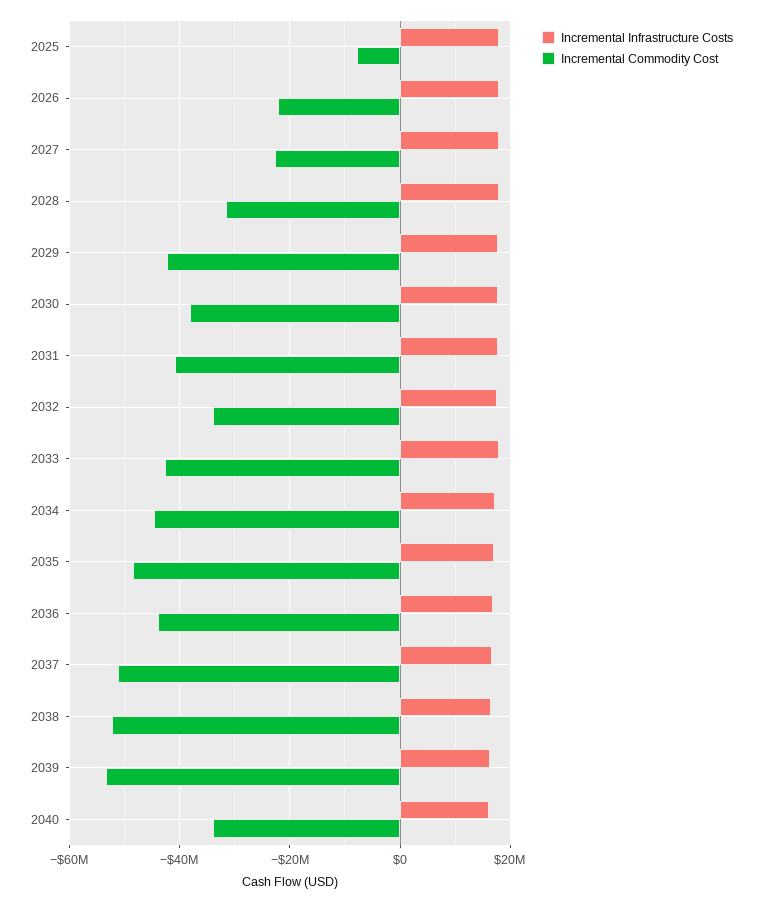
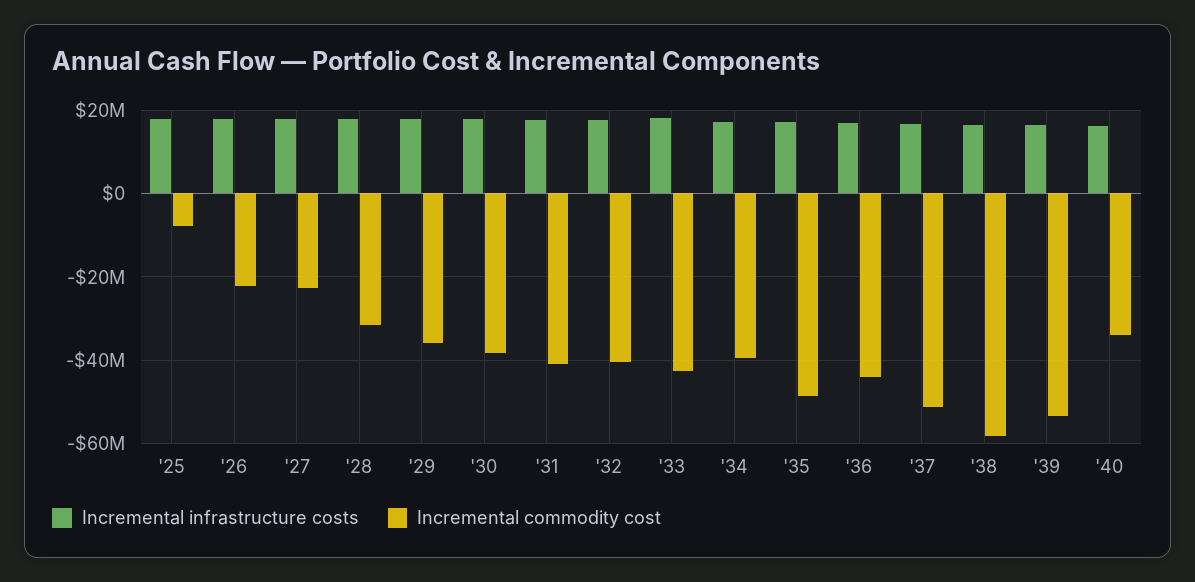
  {
    "Incremental Infrastructure Costs": {
      "2025": 18000000,
      "2026": 18000000,
      "2027": 18000000,
      "2028": 18000000,
      "2029": 18000000,
      "2030": 18000000,
      "2031": 18000000,
      "2032": 18000000,
      "2033": 18000000,
      "2034": 18000000,
      "2035": 18000000,
      "2036": 16000000,
      "2037": 16000000,
      "2038": 16000000,
      "2039": 16000000,
      "2040": 16000000
    },
    "Incremental Commodity Cost": {
      "2025": -8000000,
      "2026": -22000000,
      "2027": -22000000,
      "2028": -32000000,
-     "2029": -42000000,
+     "2029": -36000000,
      "2030": -38000000,
      "2031": -40000000,
-     "2032": -34000000,
+     "2032": -40000000,
      "2033": -42000000,
-     "2034": -44000000,
+     "2034": -40000000,
      "2035": -48000000,
      "2036": -44000000,
      "2037": -52000000,
-     "2038": -52000000,
+     "2038": -58000000,
      "2039": -54000000,
      "2040": -34000000
    }
  }

